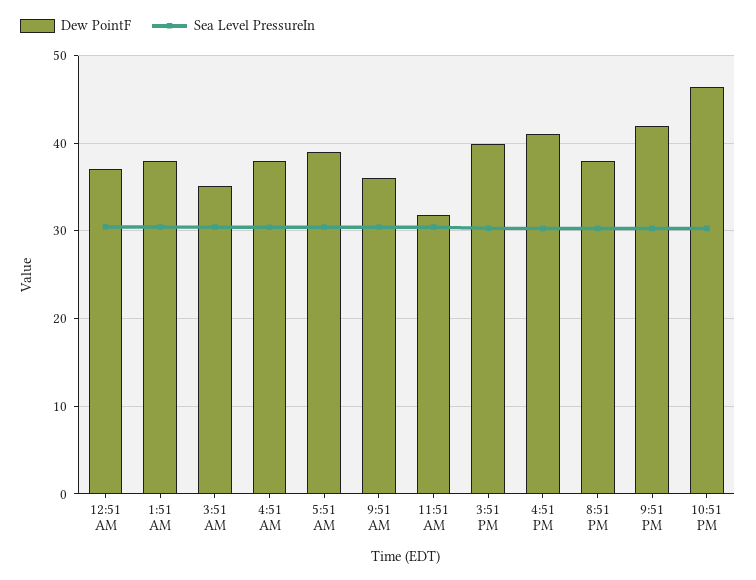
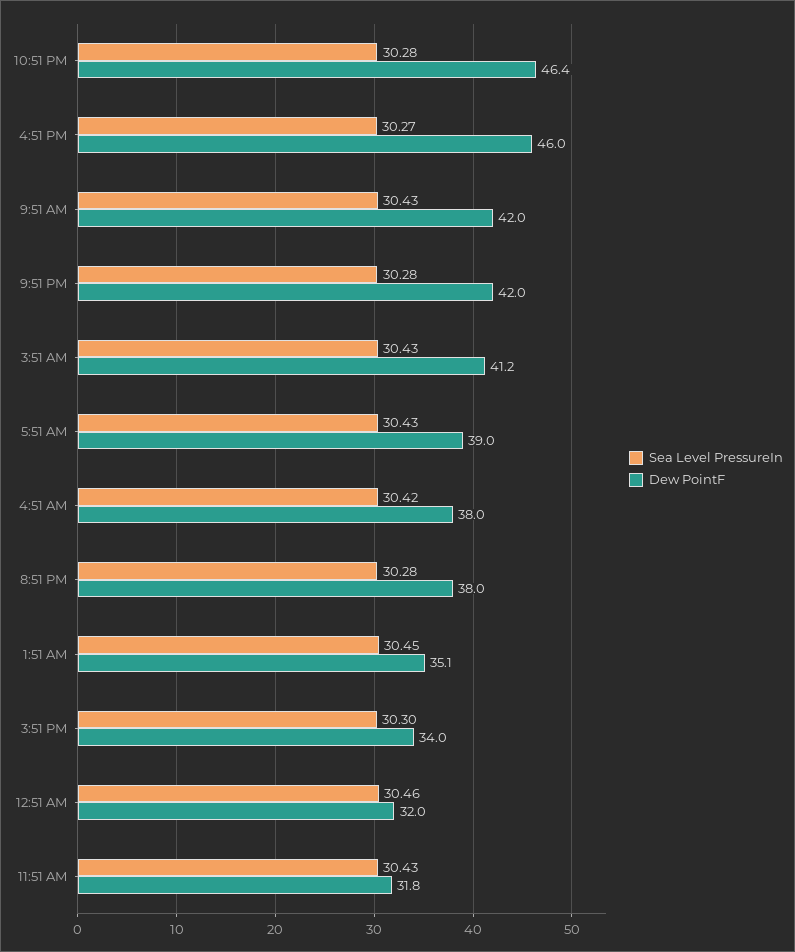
  {
    "Dew PointF": {
-     "12:51 AM": 37,
+     "12:51 AM": 32,
-     "1:51 AM": 38,
+     "1:51 AM": 35.1,
-     "3:51 AM": 35,
+     "3:51 AM": 41.2,
      "4:51 AM": 38,
      "5:51 AM": 39,
-     "9:51 AM": 36,
+     "9:51 AM": 42,
      "11:51 AM": 31.8,
-     "3:51 PM": 40,
+     "3:51 PM": 34,
-     "4:51 PM": 41,
+     "4:51 PM": 46,
      "8:51 PM": 38,
      "9:51 PM": 42,
      "10:51 PM": 46.4
    },
    "Sea Level PressureIn": {
      "12:51 AM": 30.46,
      "1:51 AM": 30.45,
      "3:51 AM": 30.43,
      "4:51 AM": 30.42,
      "5:51 AM": 30.43,
      "9:51 AM": 30.43,
      "11:51 AM": 30.43,
      "3:51 PM": 30.3,
      "4:51 PM": 30.27,
      "8:51 PM": 30.28,
      "9:51 PM": 30.28,
      "10:51 PM": 30.28
    }
  }

